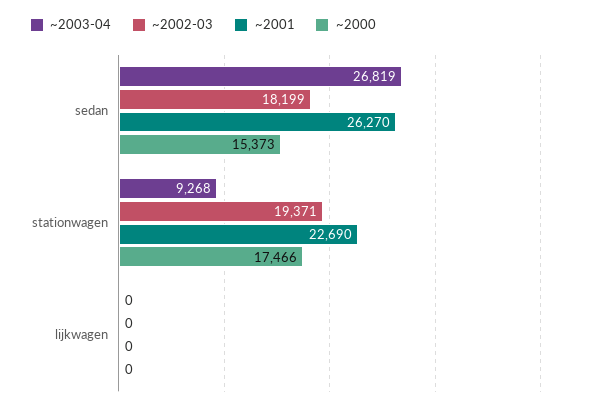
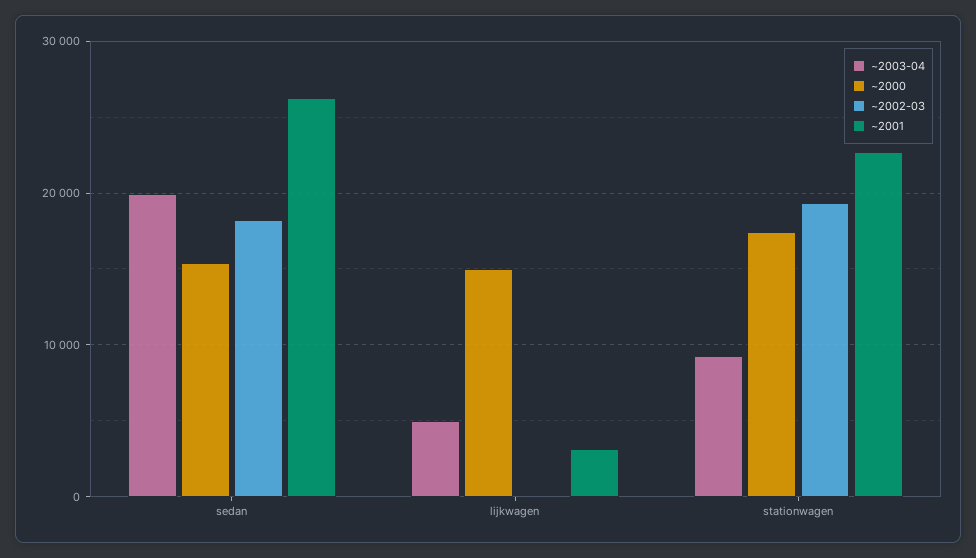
  {
    "~2003-04": {
-     "sedan": 26819,
+     "sedan": 20000,
      "stationwagen": 9268,
-     "lijkwagen": 0
+     "lijkwagen": 5000
    },
    "~2002-03": {
      "sedan": 18199,
      "stationwagen": 19371,
      "lijkwagen": 0
    },
    "~2001": {
      "sedan": 26270,
      "stationwagen": 22690,
-     "lijkwagen": 0
+     "lijkwagen": 3000
    },
    "~2000": {
      "sedan": 15373,
      "stationwagen": 17466,
-     "lijkwagen": 0
+     "lijkwagen": 15000
    }
  }

